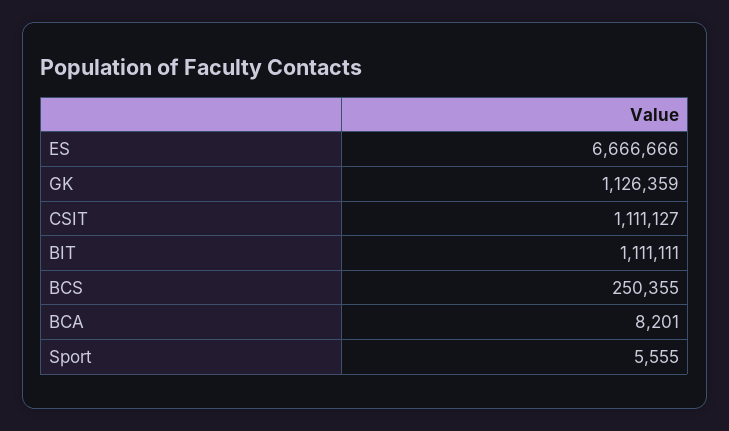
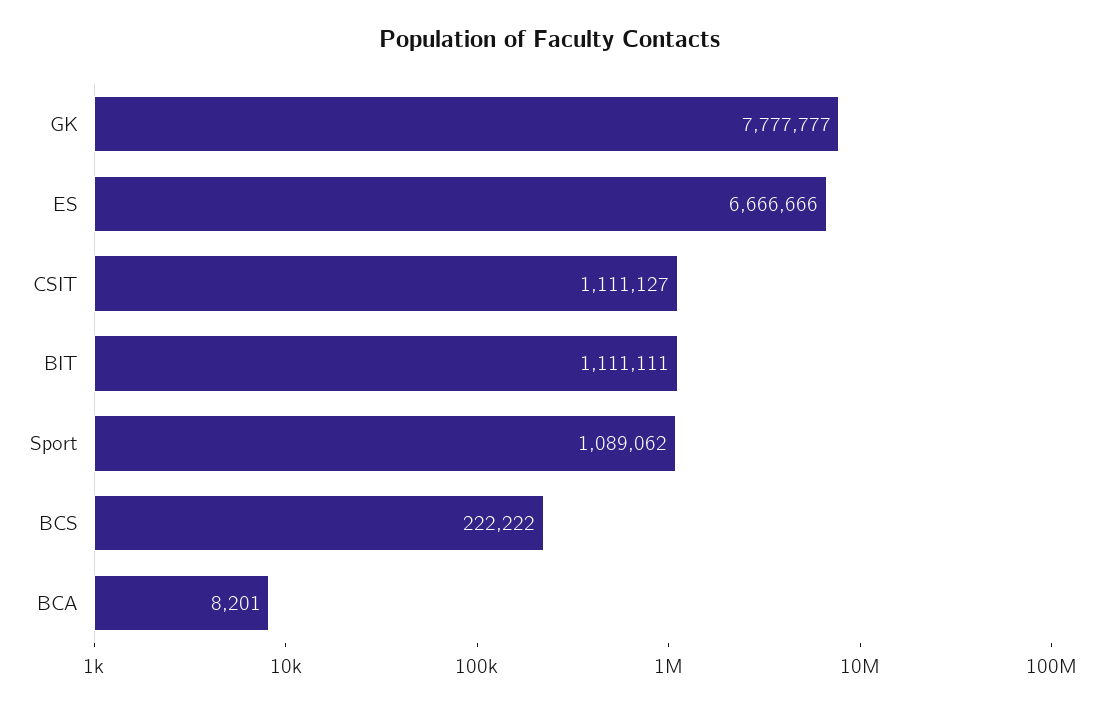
  {
    "ES": 6666666,
-   "GK": 1126359,
+   "GK": 7777777,
    "CSIT": 1111127,
    "BIT": 1111111,
-   "BCS": 250355,
+   "BCS": 222222,
    "BCA": 8201,
-   "Sport": 5555
+   "Sport": 1089062
  }

